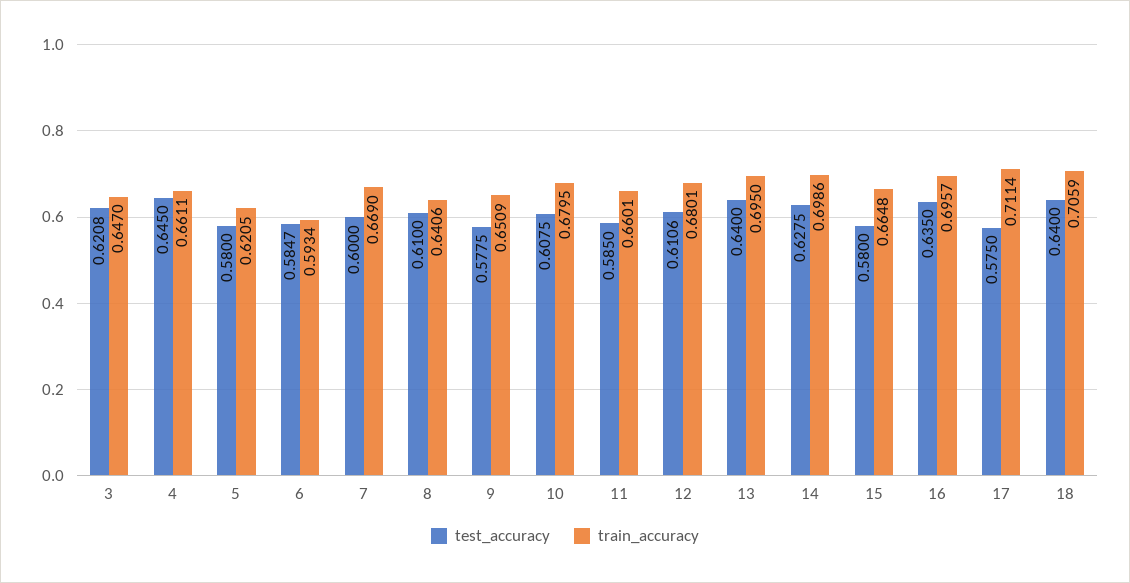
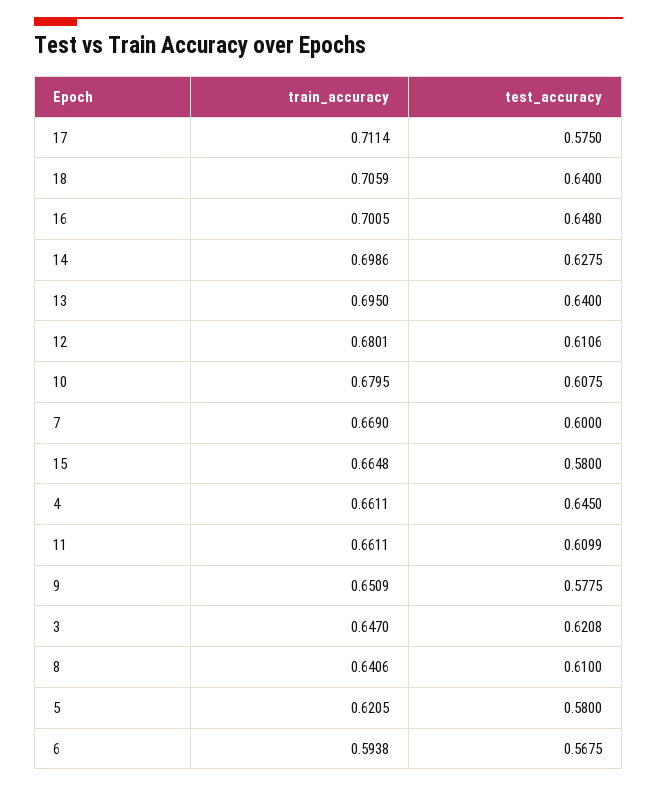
  {
    "test_accuracy": {
      "3": 0.6208,
      "4": 0.645,
      "5": 0.58,
-     "6": 0.5847,
+     "6": 0.5675,
      "7": 0.6,
      "8": 0.61,
      "9": 0.5775,
      "10": 0.6075,
-     "11": 0.585,
+     "11": 0.6099,
      "12": 0.6106,
      "13": 0.64,
      "14": 0.6275,
      "15": 0.58,
-     "16": 0.635,
+     "16": 0.648,
      "17": 0.575,
      "18": 0.64
    },
    "train_accuracy": {
      "3": 0.647,
      "4": 0.6611,
      "5": 0.6205,
-     "6": 0.5934,
+     "6": 0.5938,
      "7": 0.669,
      "8": 0.6406,
      "9": 0.6509,
      "10": 0.6795,
-     "11": 0.6601,
+     "11": 0.6611,
      "12": 0.6801,
      "13": 0.695,
      "14": 0.6986,
      "15": 0.6648,
-     "16": 0.6957,
+     "16": 0.7005,
      "17": 0.7114,
      "18": 0.7059
    }
  }

